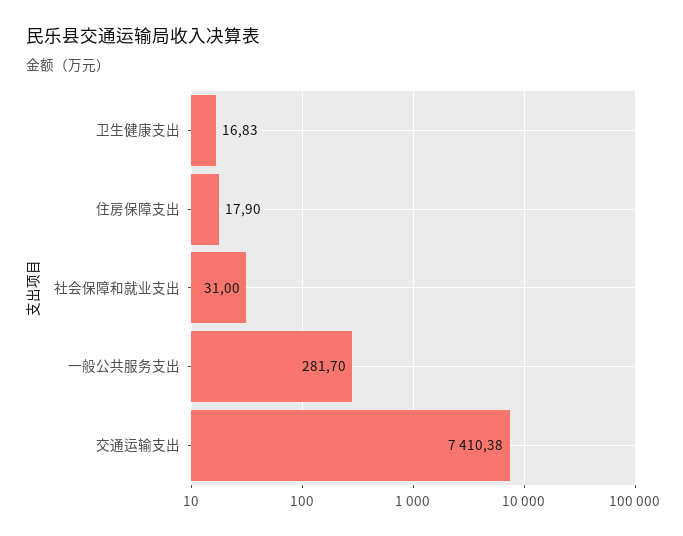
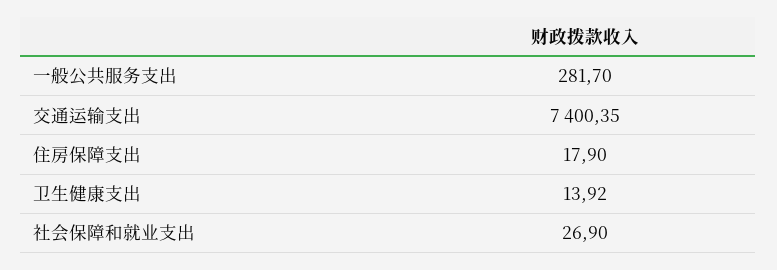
  {
-   "卫生健康支出": 16.83,
+   "卫生健康支出": 13.92,
    "住房保障支出": 17.9,
-   "社会保障和就业支出": 31,
+   "社会保障和就业支出": 26.9,
    "一般公共服务支出": 281.7,
-   "交通运输支出": 7410.38
+   "交通运输支出": 7400.35
  }

